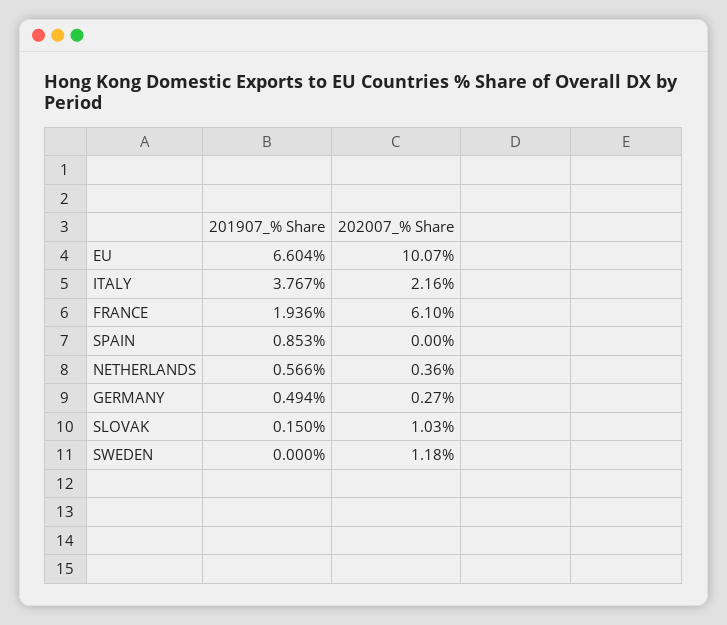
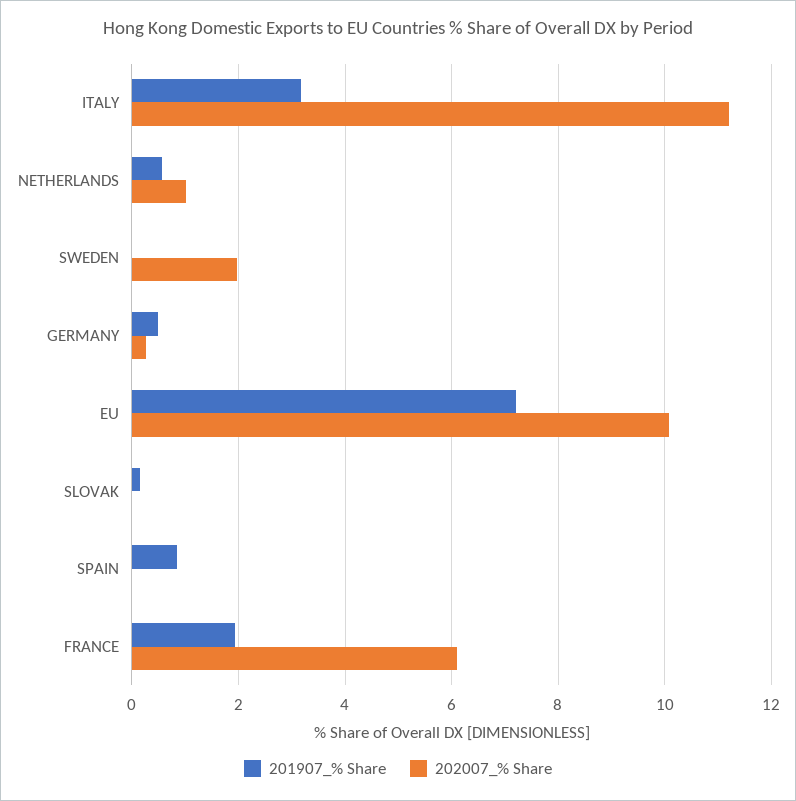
  {
    "201907_% Share": {
-     "EU": 6.604,
+     "EU": 7.2,
-     "ITALY": 3.767,
+     "ITALY": 3.2,
      "FRANCE": 1.936,
      "SPAIN": 0.853,
      "NETHERLANDS": 0.566,
      "GERMANY": 0.494,
      "SLOVAK": 0.15,
      "SWEDEN": 0
    },
    "202007_% Share": {
      "EU": 10.07,
-     "ITALY": 2.16,
+     "ITALY": 11.2,
      "FRANCE": 6.1,
      "SPAIN": 0,
-     "NETHERLANDS": 0.36,
+     "NETHERLANDS": 1,
      "GERMANY": 0.27,
-     "SLOVAK": 1.03,
+     "SLOVAK": 0,
-     "SWEDEN": 1.18
+     "SWEDEN": 2
    }
  }

